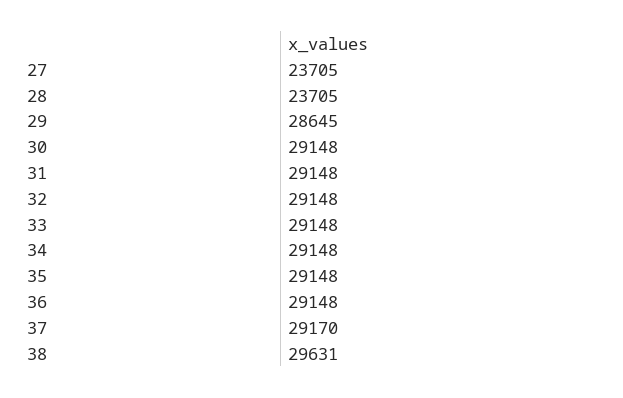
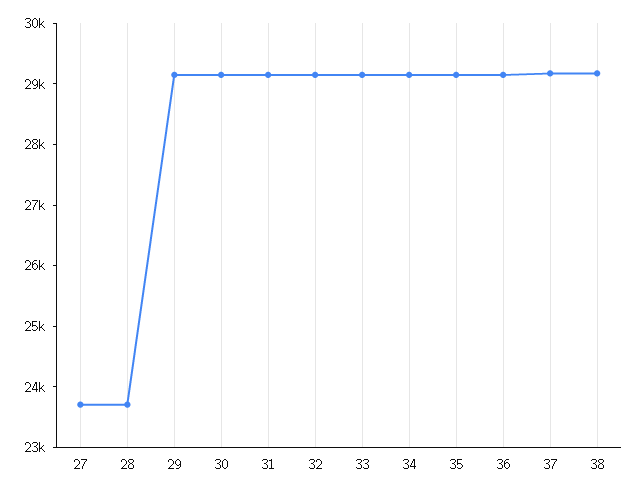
  {
    "27": 23705,
    "28": 23705,
-   "29": 28645,
+   "29": 29200,
    "30": 29148,
    "31": 29148,
    "32": 29148,
    "33": 29148,
    "34": 29148,
    "35": 29148,
    "36": 29148,
    "37": 29170,
-   "38": 29631
+   "38": 29200
  }

